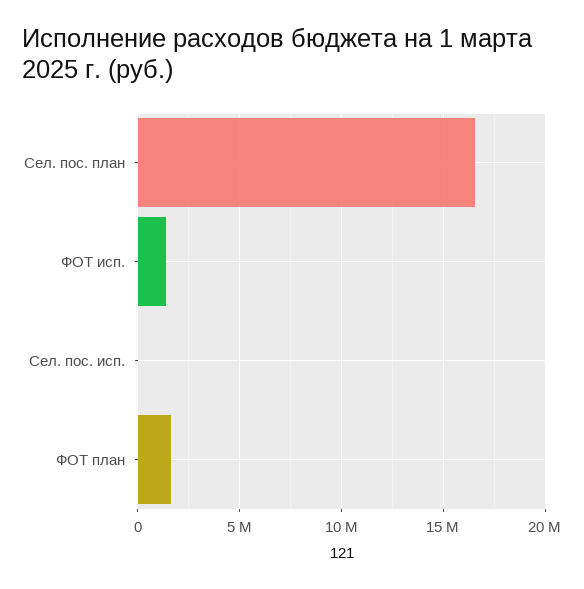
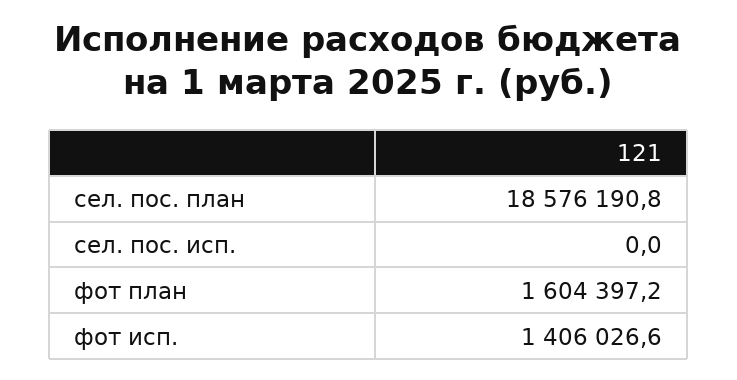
  {
-   "Сел. пос. план": 16500000,
+   "Сел. пос. план": 18576190.8,
    "ФОТ исп.": 1406026.6,
    "Сел. пос. исп.": 0,
    "ФОТ план": 1604397.2
  }

